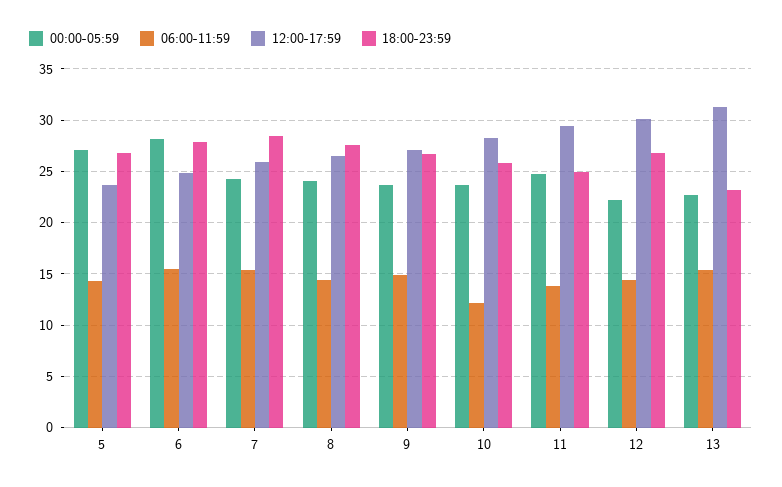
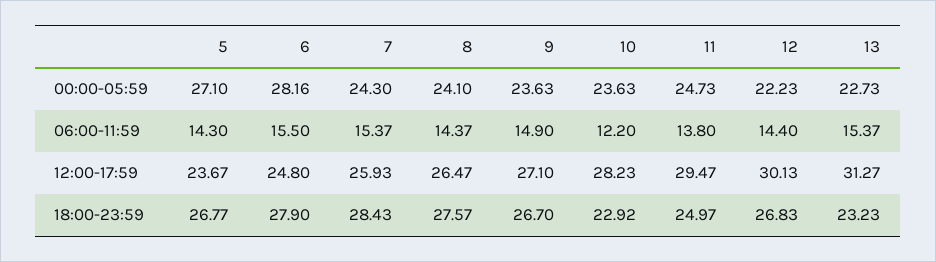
  {
    "00:00-05:59": {
      "5": 27.1,
      "6": 28.16,
      "7": 24.3,
      "8": 24.1,
      "9": 23.63,
      "10": 23.63,
      "11": 24.73,
      "12": 22.23,
      "13": 22.73
    },
    "06:00-11:59": {
      "5": 14.3,
      "6": 15.5,
      "7": 15.37,
      "8": 14.37,
      "9": 14.9,
      "10": 12.2,
      "11": 13.8,
      "12": 14.4,
      "13": 15.37
    },
    "12:00-17:59": {
      "5": 23.67,
      "6": 24.8,
      "7": 25.93,
      "8": 26.47,
      "9": 27.1,
      "10": 28.23,
      "11": 29.47,
      "12": 30.13,
      "13": 31.27
    },
    "18:00-23:59": {
      "5": 26.77,
      "6": 27.9,
      "7": 28.43,
      "8": 27.57,
      "9": 26.7,
-     "10": 26,
+     "10": 22.92,
      "11": 24.97,
      "12": 26.83,
      "13": 23.23
    }
  }

